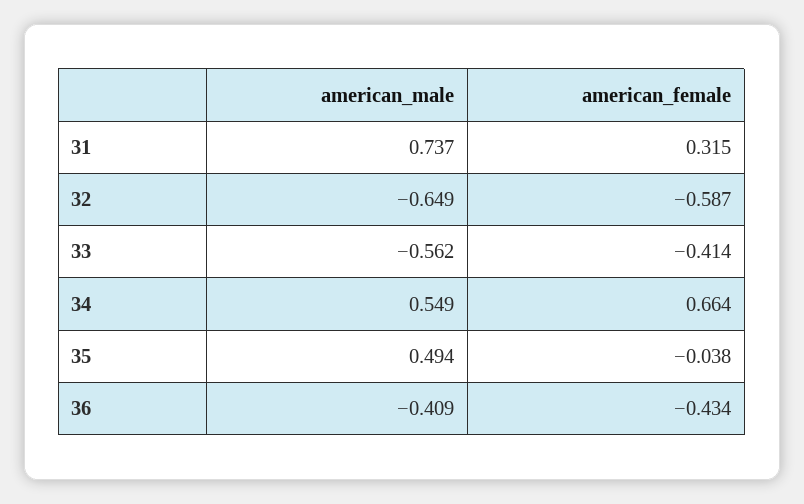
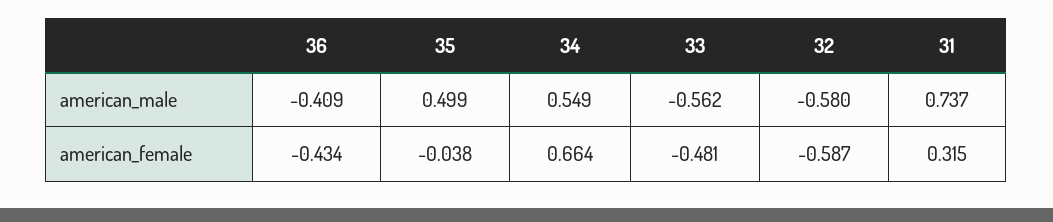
  {
    "american_male": {
      "31": 0.737,
-     "32": -0.649,
+     "32": -0.58,
      "33": -0.562,
      "34": 0.549,
-     "35": 0.494,
+     "35": 0.499,
      "36": -0.409
    },
    "american_female": {
      "31": 0.315,
      "32": -0.587,
-     "33": -0.414,
+     "33": -0.481,
      "34": 0.664,
      "35": -0.038,
      "36": -0.434
    }
  }

